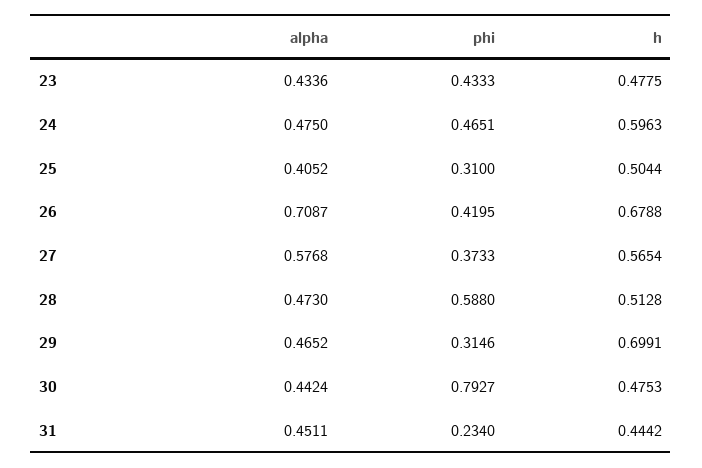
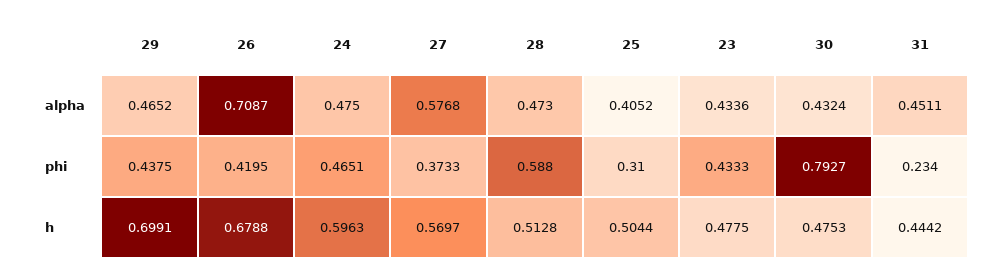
  {
    "alpha": {
      "23": 0.4336,
      "24": 0.475,
      "25": 0.4052,
      "26": 0.7087,
      "27": 0.5768,
      "28": 0.473,
      "29": 0.4652,
-     "30": 0.4424,
+     "30": 0.4324,
      "31": 0.4511
    },
    "phi": {
      "23": 0.4333,
      "24": 0.4651,
      "25": 0.31,
      "26": 0.4195,
      "27": 0.3733,
      "28": 0.588,
-     "29": 0.3146,
+     "29": 0.4375,
      "30": 0.7927,
      "31": 0.234
    },
    "h": {
      "23": 0.4775,
      "24": 0.5963,
      "25": 0.5044,
      "26": 0.6788,
-     "27": 0.5654,
+     "27": 0.5697,
      "28": 0.5128,
      "29": 0.6991,
      "30": 0.4753,
      "31": 0.4442
    }
  }

